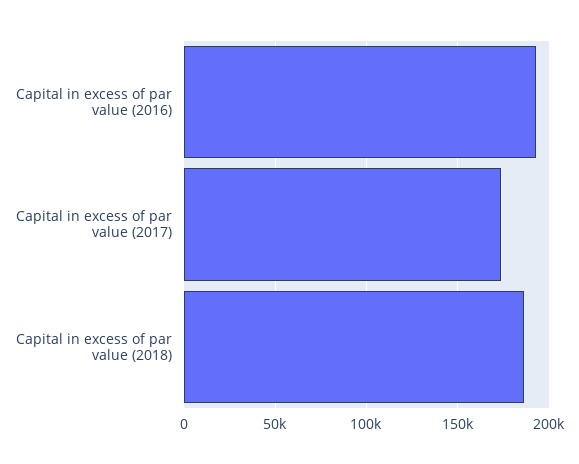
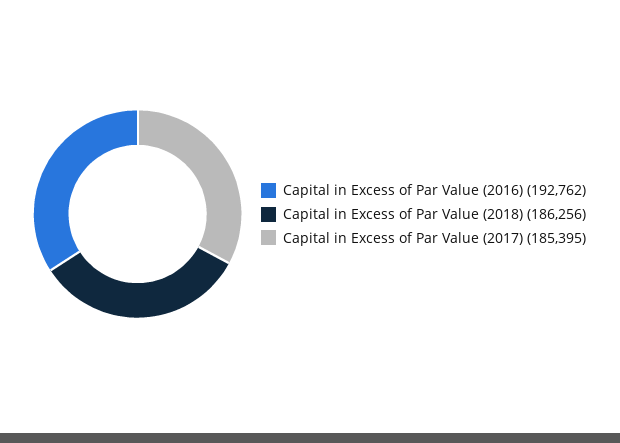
  {
    "Capital in excess of par value (2016)": 192762,
-   "Capital in excess of par value (2017)": 175000,
+   "Capital in excess of par value (2017)": 185395,
    "Capital in excess of par value (2018)": 186256
  }

